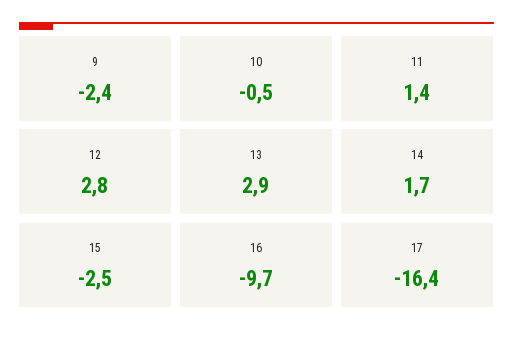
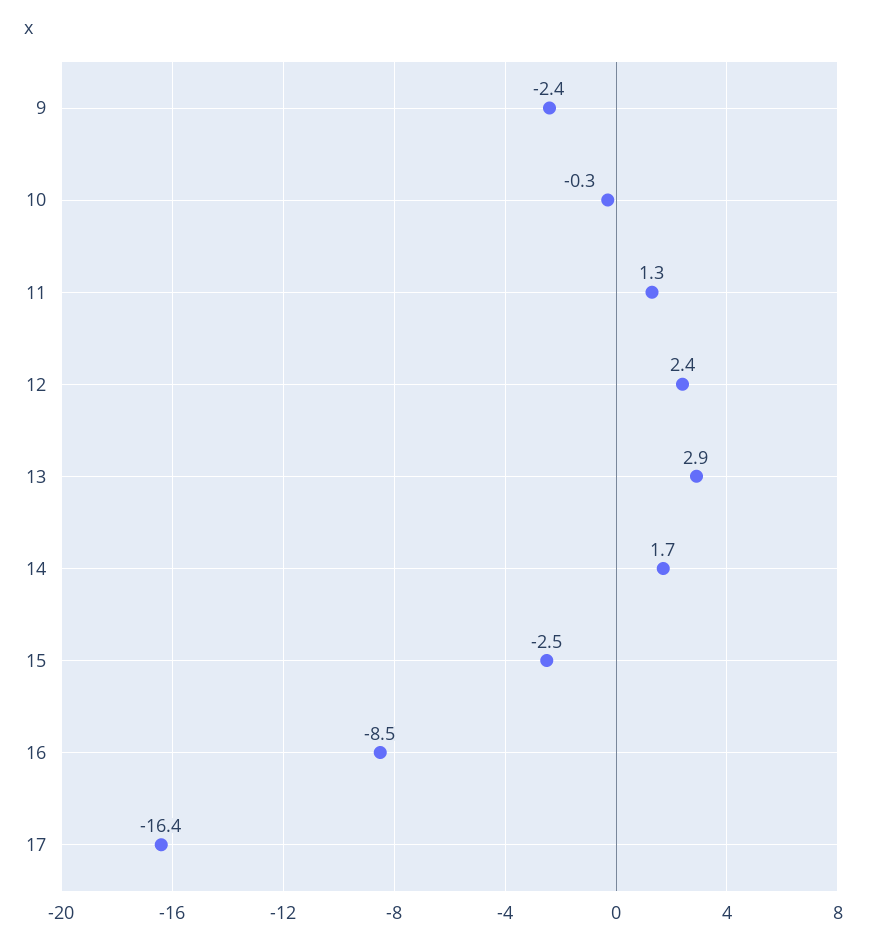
  {
    "9": -2.4,
-   "10": -0.5,
+   "10": -0.3,
-   "11": 1.4,
+   "11": 1.3,
-   "12": 2.8,
+   "12": 2.4,
    "13": 2.9,
    "14": 1.7,
    "15": -2.5,
-   "16": -9.7,
+   "16": -8.5,
    "17": -16.4
  }

